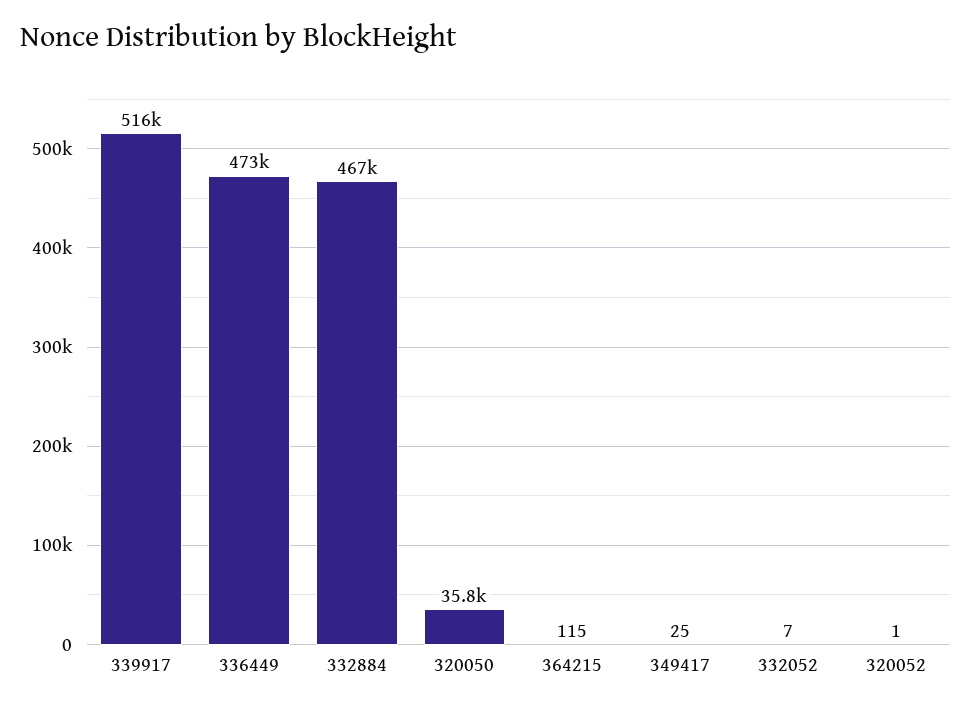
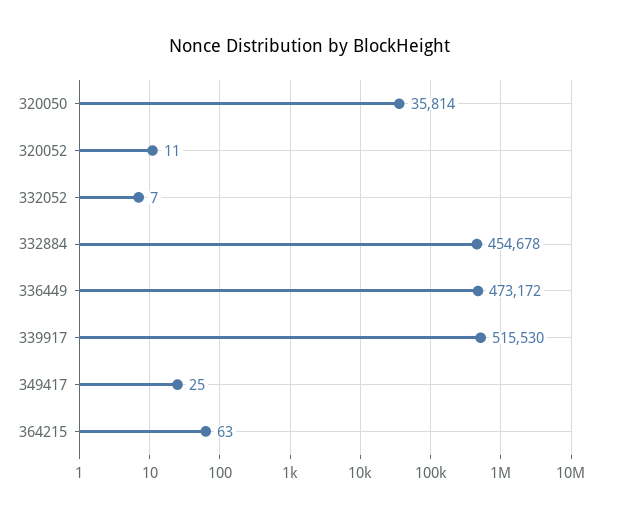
  {
    "339917": 515530,
    "336449": 473172,
-   "332884": 467000,
+   "332884": 454678,
    "320050": 35814,
-   "364215": 115,
+   "364215": 63,
    "349417": 25,
    "332052": 7,
-   "320052": 1
+   "320052": 11
  }

